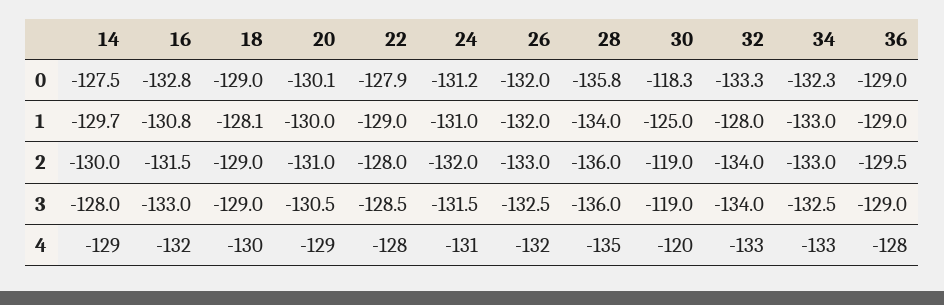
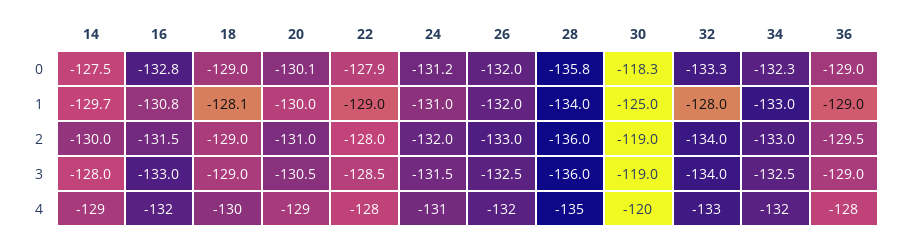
  {
    "14": {
      "0": -127.5,
      "1": -129.7,
      "2": -130,
      "3": -128,
      "4": -129
    },
    "16": {
      "0": -132.8,
      "1": -130.8,
      "2": -131.5,
      "3": -133,
      "4": -132
    },
    "18": {
      "0": -129,
      "1": -128.1,
      "2": -129,
      "3": -129,
      "4": -130
    },
    "20": {
      "0": -130.1,
      "1": -130,
      "2": -131,
      "3": -130.5,
      "4": -129
    },
    "22": {
      "0": -127.9,
      "1": -129,
      "2": -128,
      "3": -128.5,
      "4": -128
    },
    "24": {
      "0": -131.2,
      "1": -131,
      "2": -132,
      "3": -131.5,
      "4": -131
    },
    "26": {
      "0": -132,
      "1": -132,
      "2": -133,
      "3": -132.5,
      "4": -132
    },
    "28": {
      "0": -135.8,
      "1": -134,
      "2": -136,
      "3": -136,
      "4": -135
    },
    "30": {
      "0": -118.3,
      "1": -125,
      "2": -119,
      "3": -119,
      "4": -120
    },
    "32": {
      "0": -133.3,
      "1": -128,
      "2": -134,
      "3": -134,
      "4": -133
    },
    "34": {
      "0": -132.3,
      "1": -133,
      "2": -133,
      "3": -132.5,
-     "4": -133
+     "4": -132
    },
    "36": {
      "0": -129,
      "1": -129,
      "2": -129.5,
      "3": -129,
      "4": -128
    }
  }

